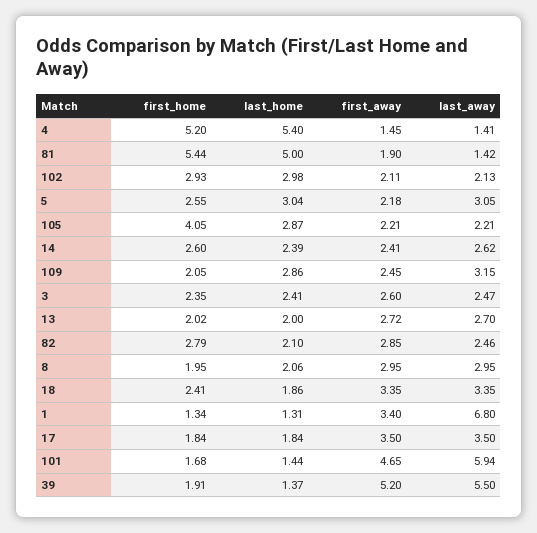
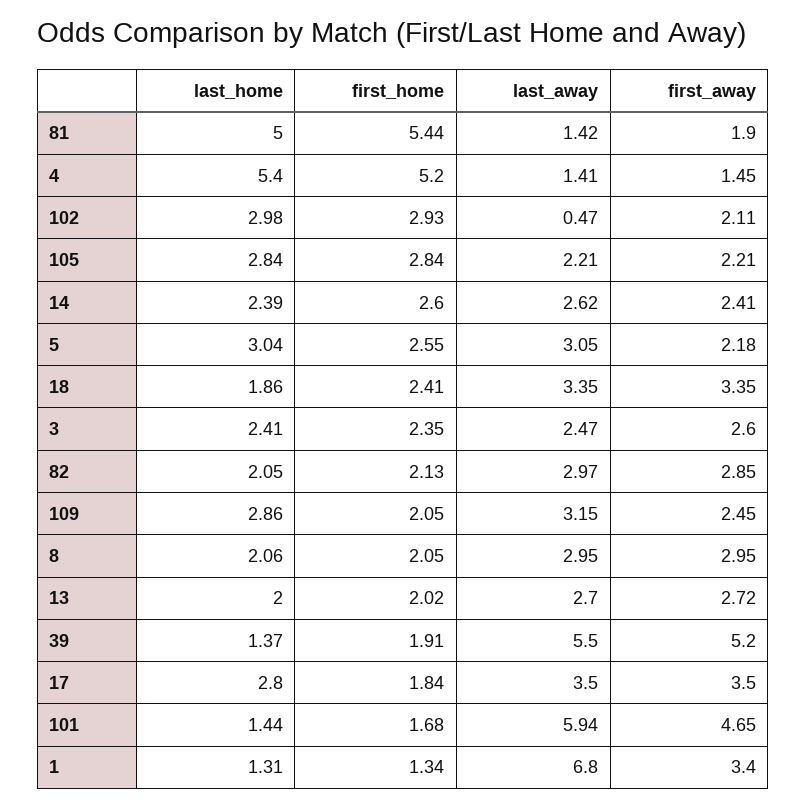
  {
    "first_home": {
      "4": 5.2,
      "81": 5.44,
      "102": 2.93,
      "5": 2.55,
-     "105": 4.05,
+     "105": 2.84,
      "14": 2.6,
      "109": 2.05,
      "3": 2.35,
      "13": 2.02,
-     "82": 2.79,
+     "82": 2.13,
-     "8": 1.95,
+     "8": 2.05,
      "18": 2.41,
      "1": 1.34,
      "17": 1.84,
      "101": 1.68,
      "39": 1.91
    },
    "last_home": {
      "4": 5.4,
      "81": 5,
      "102": 2.98,
      "5": 3.04,
-     "105": 2.87,
+     "105": 2.84,
      "14": 2.39,
      "109": 2.86,
      "3": 2.41,
      "13": 2,
-     "82": 2.1,
+     "82": 2.05,
      "8": 2.06,
      "18": 1.86,
      "1": 1.31,
-     "17": 1.84,
+     "17": 2.8,
      "101": 1.44,
      "39": 1.37
    },
    "first_away": {
      "4": 1.45,
      "81": 1.9,
      "102": 2.11,
      "5": 2.18,
      "105": 2.21,
      "14": 2.41,
      "109": 2.45,
      "3": 2.6,
      "13": 2.72,
      "82": 2.85,
      "8": 2.95,
      "18": 3.35,
      "1": 3.4,
      "17": 3.5,
      "101": 4.65,
      "39": 5.2
    },
    "last_away": {
      "4": 1.41,
      "81": 1.42,
-     "102": 2.13,
+     "102": 0.47,
      "5": 3.05,
      "105": 2.21,
      "14": 2.62,
      "109": 3.15,
      "3": 2.47,
      "13": 2.7,
-     "82": 2.46,
+     "82": 2.97,
      "8": 2.95,
      "18": 3.35,
      "1": 6.8,
      "17": 3.5,
      "101": 5.94,
      "39": 5.5
    }
  }

